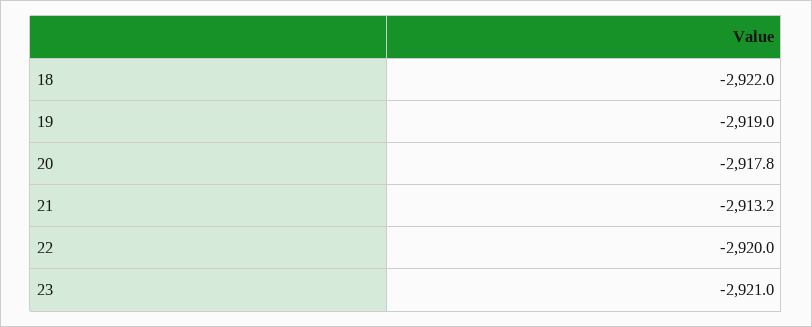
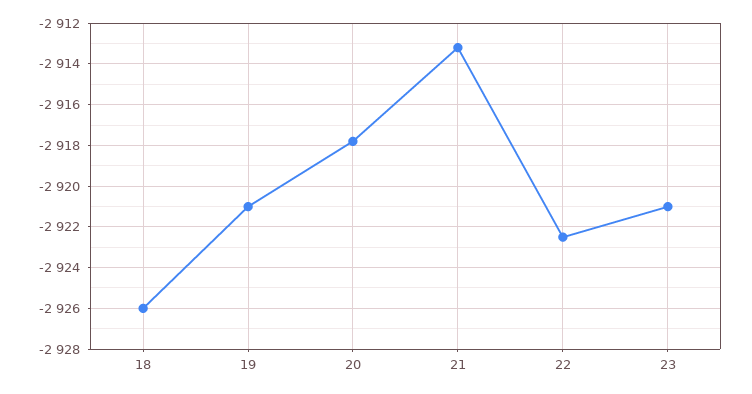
  {
-   "18": -2922,
+   "18": -2926,
-   "19": -2919,
+   "19": -2921,
    "20": -2917.8,
    "21": -2913.2,
-   "22": -2920,
+   "22": -2922.5,
    "23": -2921
  }

